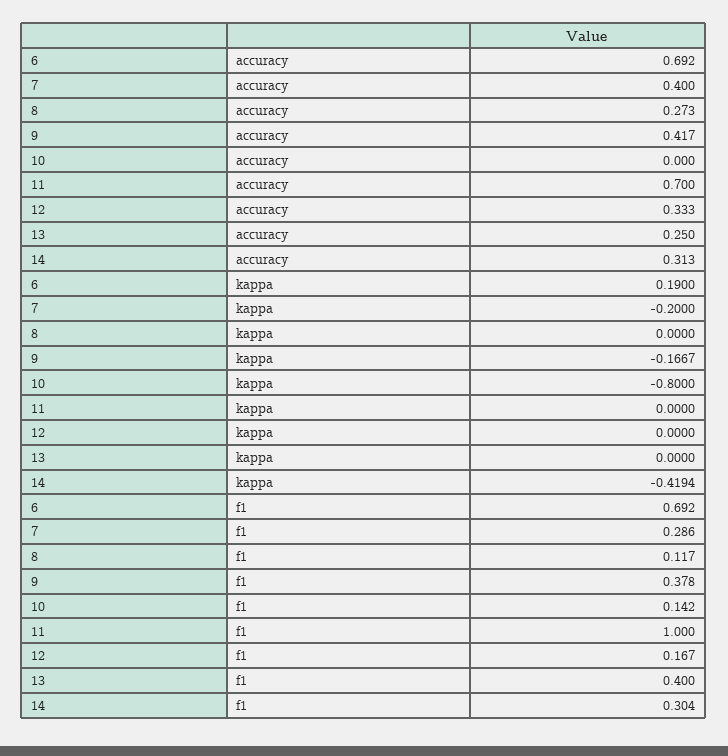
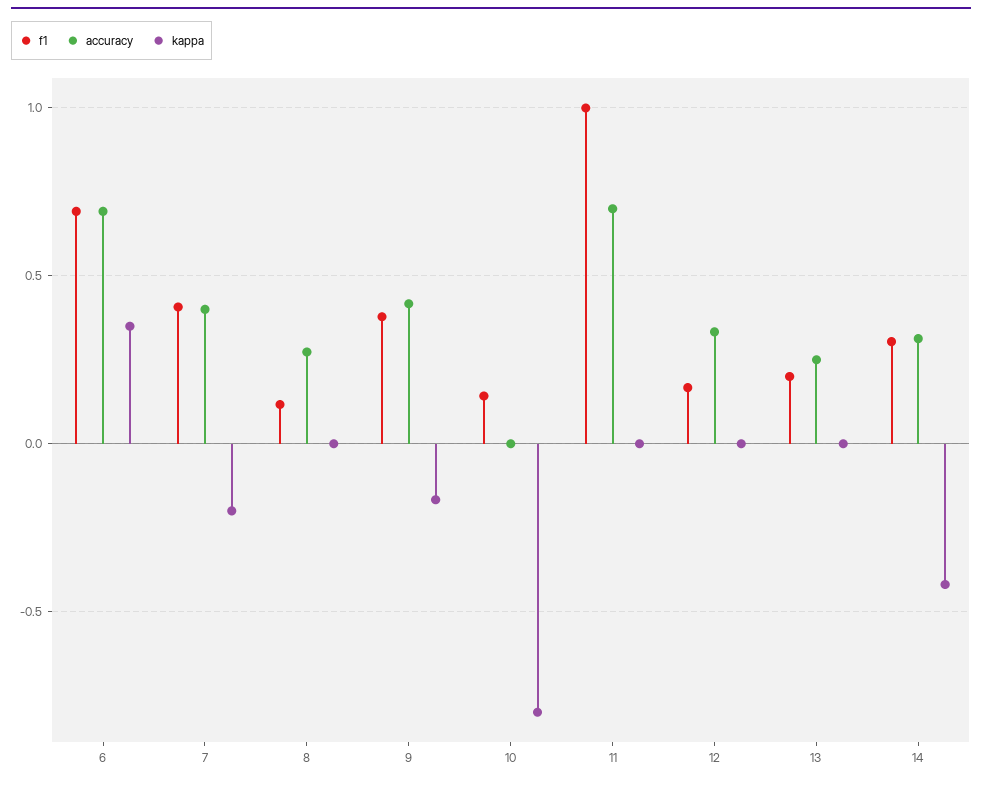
  {
    "accuracy": {
      "6": 0.692,
      "7": 0.4,
      "8": 0.273,
      "9": 0.417,
      "10": 0,
      "11": 0.7,
      "12": 0.333,
      "13": 0.25,
      "14": 0.313
    },
    "kappa": {
-     "6": 0.19,
+     "6": 0.35,
      "7": -0.2,
      "8": 0,
      "9": -0.1667,
      "10": -0.8,
      "11": 0,
      "12": 0,
      "13": 0,
      "14": -0.4194
    },
    "f1": {
      "6": 0.692,
-     "7": 0.286,
+     "7": 0.4,
      "8": 0.117,
      "9": 0.378,
      "10": 0.142,
      "11": 1,
      "12": 0.167,
-     "13": 0.4,
+     "13": 0.2,
      "14": 0.304
    }
  }

